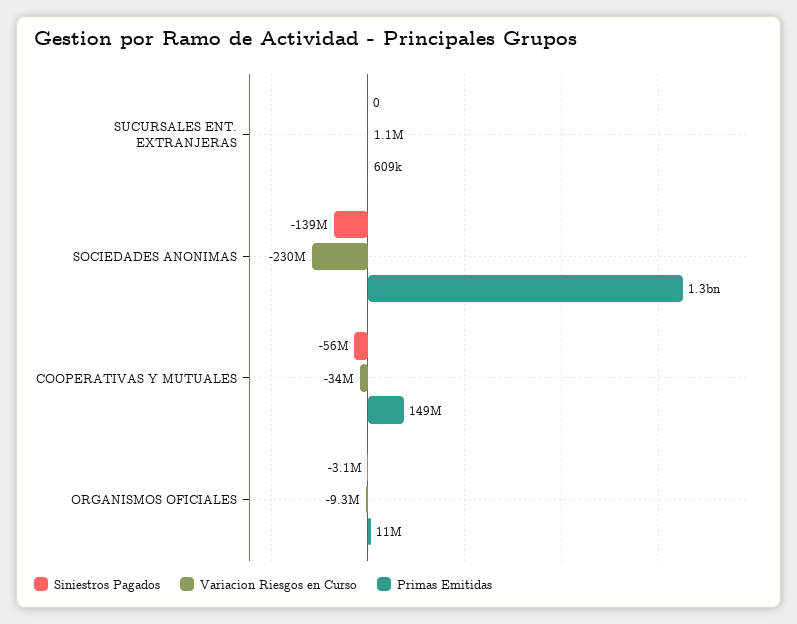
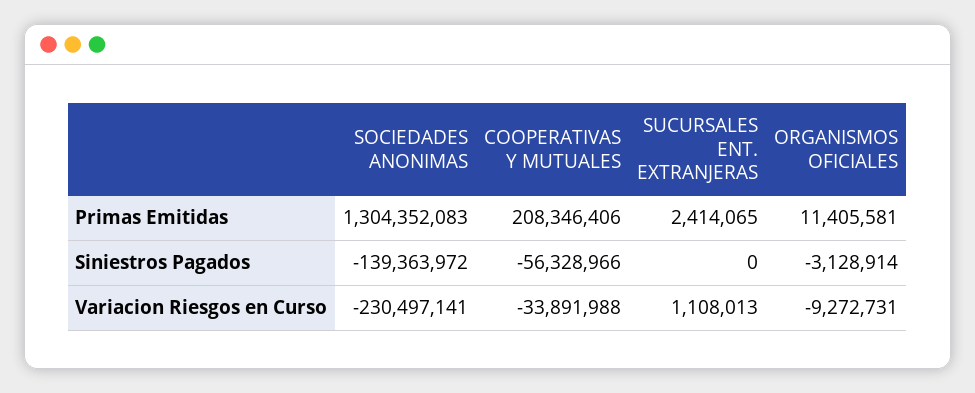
  {
    "Siniestros Pagados": {
      "SUCURSALES ENT. EXTRANJERAS": 0,
      "SOCIEDADES ANONIMAS": -139363972,
      "COOPERATIVAS Y MUTUALES": -56328966,
      "ORGANISMOS OFICIALES": -3128914
    },
    "Variacion Riesgos en Curso": {
      "SUCURSALES ENT. EXTRANJERAS": 1108013,
      "SOCIEDADES ANONIMAS": -230497141,
      "COOPERATIVAS Y MUTUALES": -33891988,
      "ORGANISMOS OFICIALES": -9272731
    },
    "Primas Emitidas": {
-     "SUCURSALES ENT. EXTRANJERAS": 609000,
+     "SUCURSALES ENT. EXTRANJERAS": 2414065,
      "SOCIEDADES ANONIMAS": 1304352083,
-     "COOPERATIVAS Y MUTUALES": 149000000,
+     "COOPERATIVAS Y MUTUALES": 208346406,
      "ORGANISMOS OFICIALES": 11405581
    }
  }

